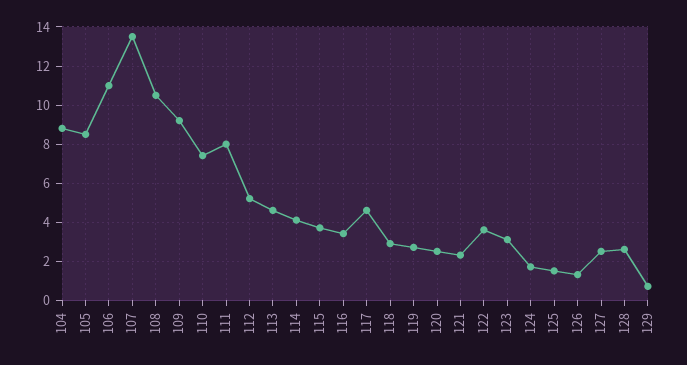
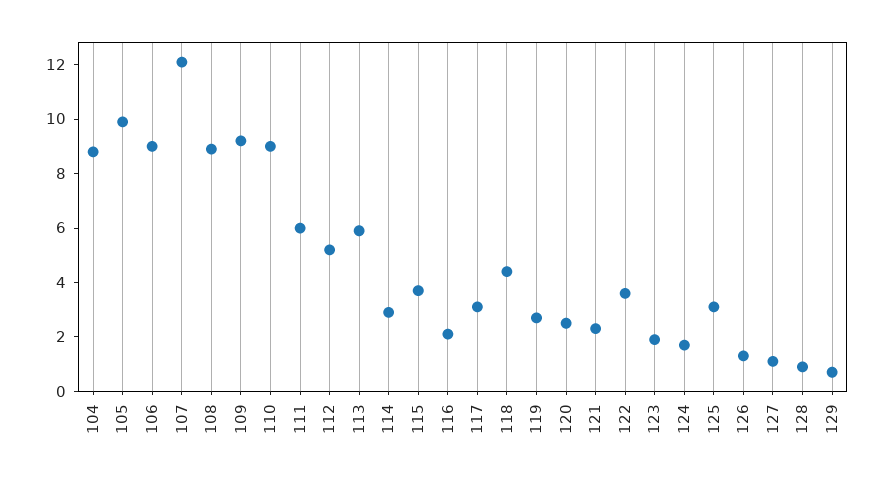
  {
    "104": 9,
-   "105": 8.5,
+   "105": 10,
-   "106": 11,
+   "106": 9,
-   "107": 13.5,
+   "107": 12,
-   "108": 10.5,
+   "108": 9,
    "109": 9,
-   "110": 7.5,
+   "110": 9,
-   "111": 8,
+   "111": 6,
    "112": 5,
-   "113": 4.5,
+   "113": 6,
-   "114": 4,
+   "114": 3,
    "115": 3.5,
-   "116": 3.5,
+   "116": 2,
-   "117": 4.5,
+   "117": 3,
-   "118": 3,
+   "118": 4.5,
    "119": 2.5,
    "120": 2.5,
    "121": 2.5,
    "122": 3.5,
-   "123": 3,
+   "123": 2,
    "124": 1.5,
-   "125": 1.5,
+   "125": 3,
    "126": 1.5,
-   "127": 2.5,
+   "127": 1,
-   "128": 2.5,
+   "128": 1,
    "129": 0.5
  }

